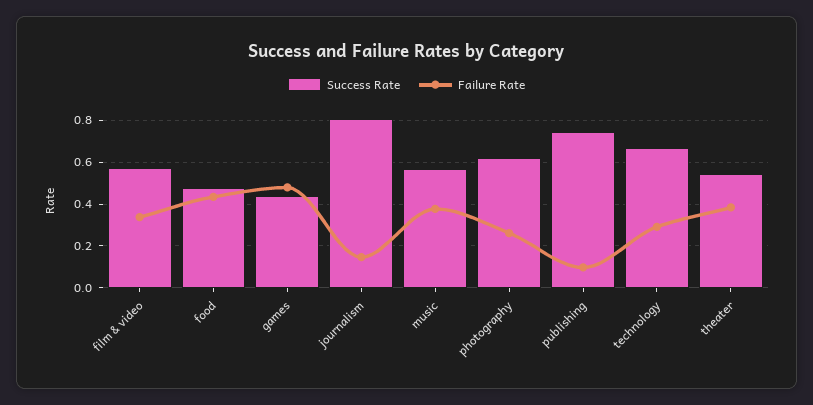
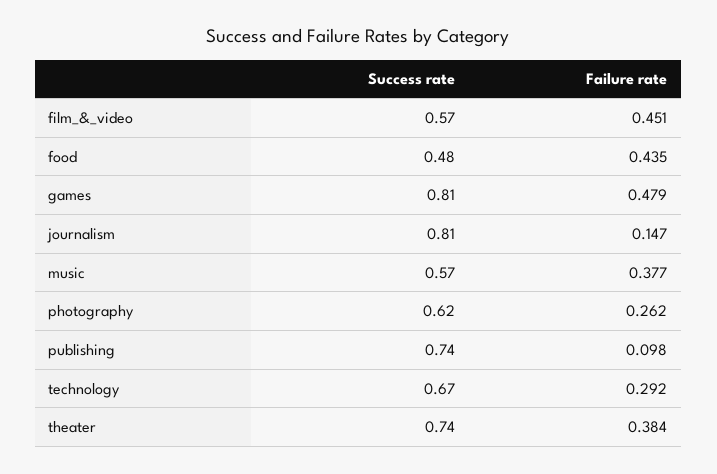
  {
    "Success Rate": {
      "film & video": 0.57,
      "food": 0.48,
-     "games": 0.45,
+     "games": 0.81,
      "journalism": 0.81,
      "music": 0.57,
      "photography": 0.62,
      "publishing": 0.74,
      "technology": 0.67,
-     "theater": 0.55
+     "theater": 0.74
    },
    "Failure Rate": {
-     "film & video": 0.35,
+     "film & video": 0.451,
      "food": 0.435,
      "games": 0.479,
      "journalism": 0.147,
      "music": 0.377,
      "photography": 0.262,
      "publishing": 0.098,
      "technology": 0.292,
      "theater": 0.384
    }
  }

